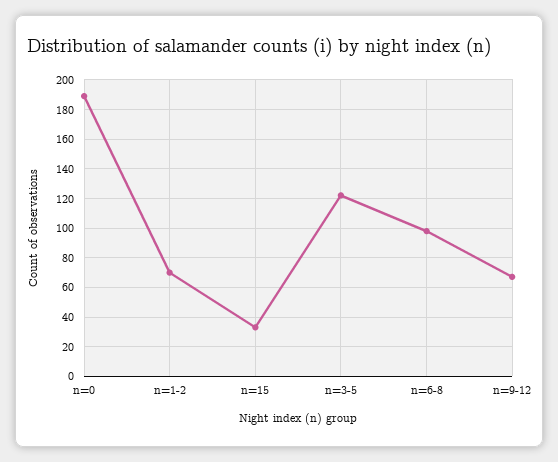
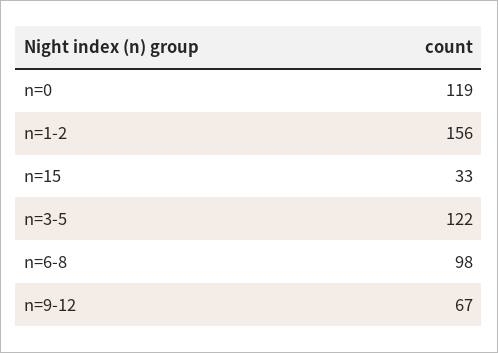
  {
-   "n=0": 190,
+   "n=0": 119,
-   "n=1-2": 70,
+   "n=1-2": 156,
    "n=15": 33,
    "n=3-5": 122,
    "n=6-8": 98,
    "n=9-12": 67
  }

